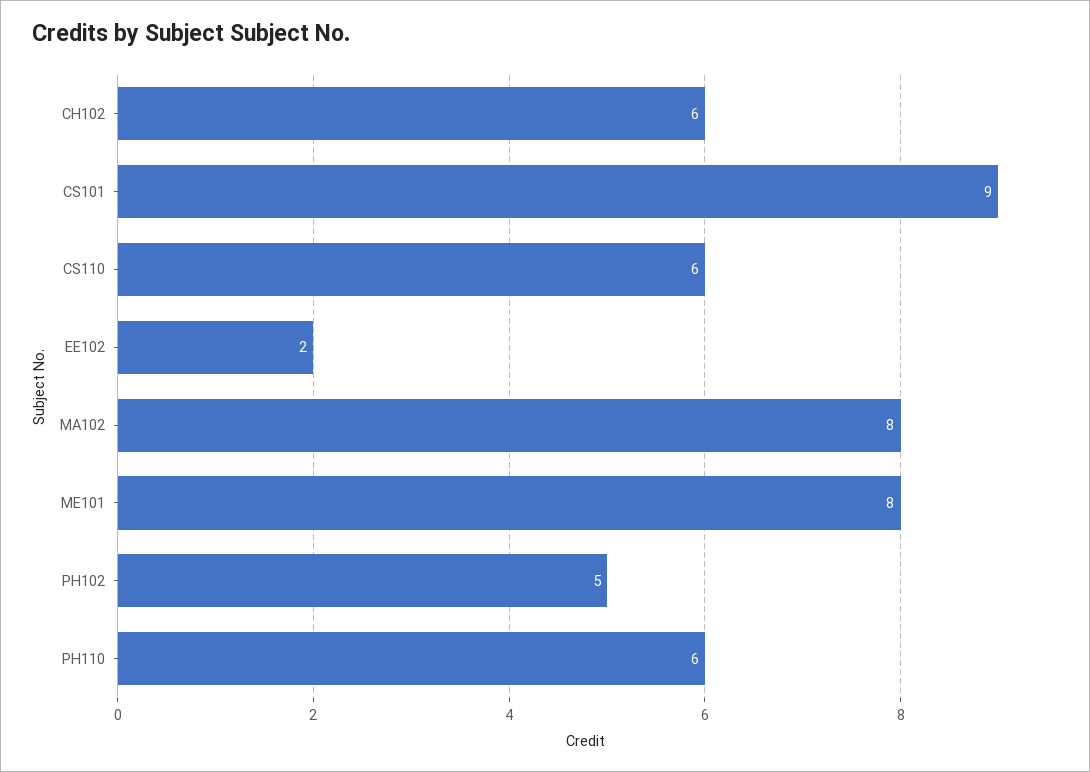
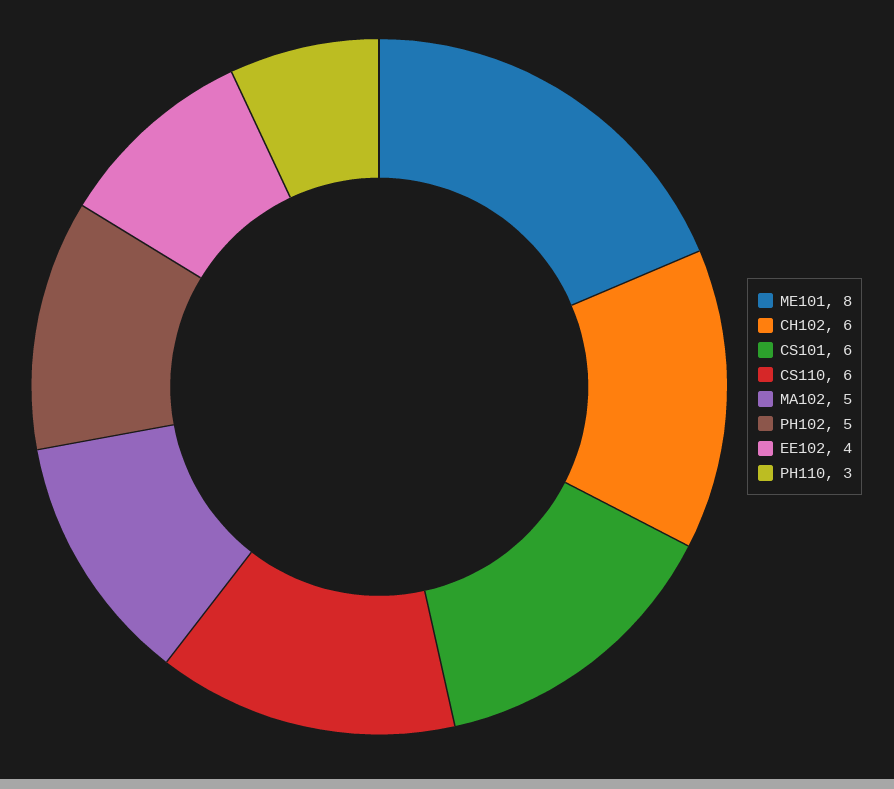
  {
    "CH102": 6,
-   "CS101": 9,
+   "CS101": 6,
    "CS110": 6,
-   "EE102": 2,
+   "EE102": 4,
-   "MA102": 8,
+   "MA102": 5,
    "ME101": 8,
    "PH102": 5,
-   "PH110": 6
+   "PH110": 3
  }

